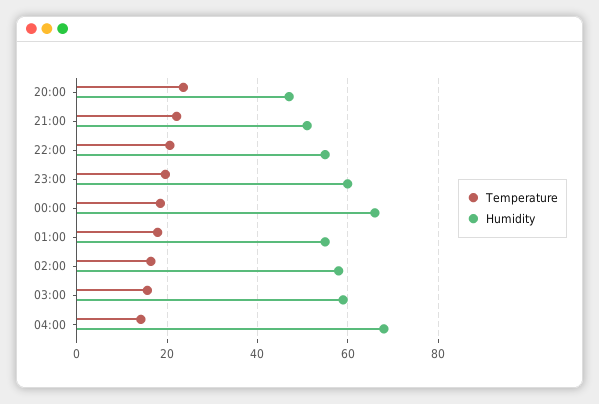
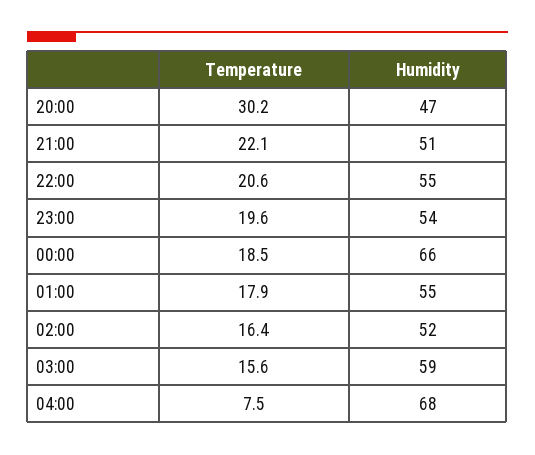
  {
    "Temperature": {
-     "20:00": 24,
+     "20:00": 30.2,
      "21:00": 22.1,
      "22:00": 20.6,
      "23:00": 19.6,
      "00:00": 18.5,
      "01:00": 17.9,
      "02:00": 16.4,
      "03:00": 15.6,
-     "04:00": 14
+     "04:00": 7.5
    },
    "Humidity": {
      "20:00": 47,
      "21:00": 51,
      "22:00": 55,
-     "23:00": 60,
+     "23:00": 54,
      "00:00": 66,
      "01:00": 55,
-     "02:00": 58,
+     "02:00": 52,
      "03:00": 59,
      "04:00": 68
    }
  }

